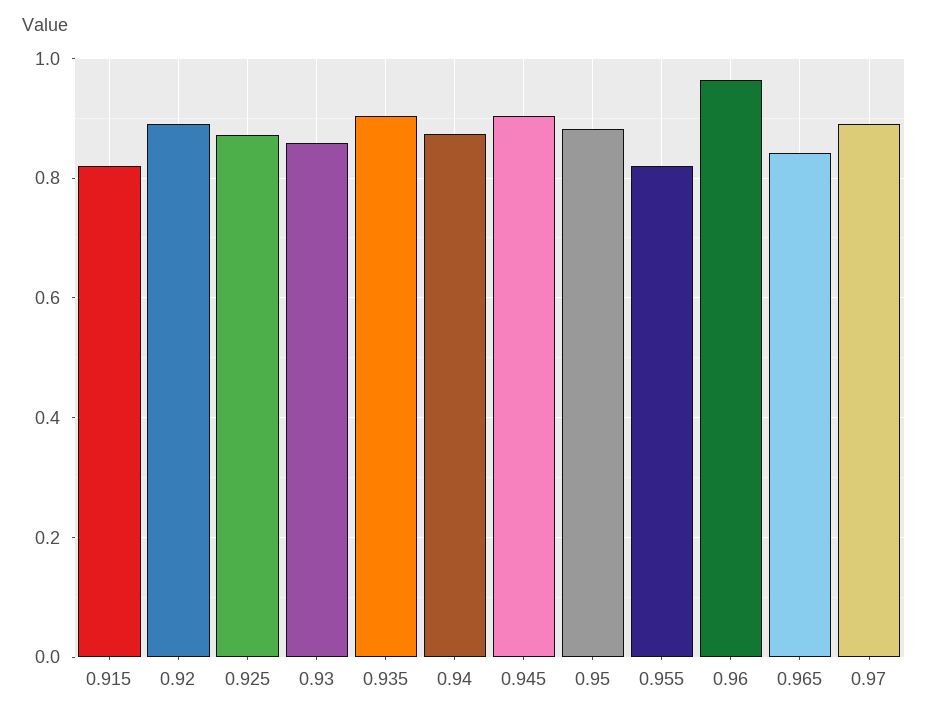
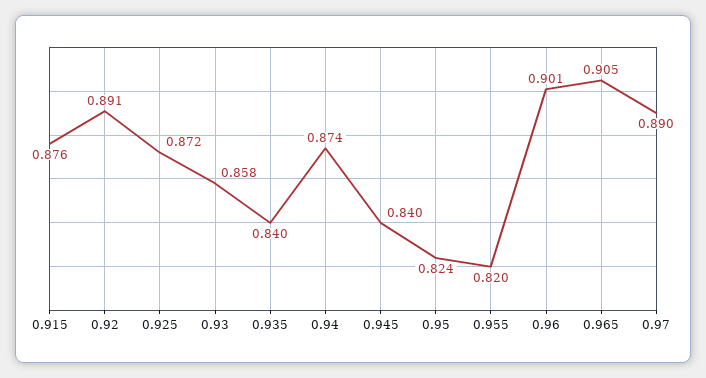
  {
-   "0.915": 0.82,
+   "0.915": 0.876,
    "0.92": 0.891,
    "0.925": 0.872,
    "0.93": 0.858,
-   "0.935": 0.9,
+   "0.935": 0.84,
    "0.94": 0.874,
-   "0.945": 0.9,
+   "0.945": 0.84,
-   "0.95": 0.88,
+   "0.95": 0.824,
    "0.955": 0.82,
-   "0.96": 0.96,
+   "0.96": 0.901,
-   "0.965": 0.84,
+   "0.965": 0.905,
    "0.97": 0.89
  }

